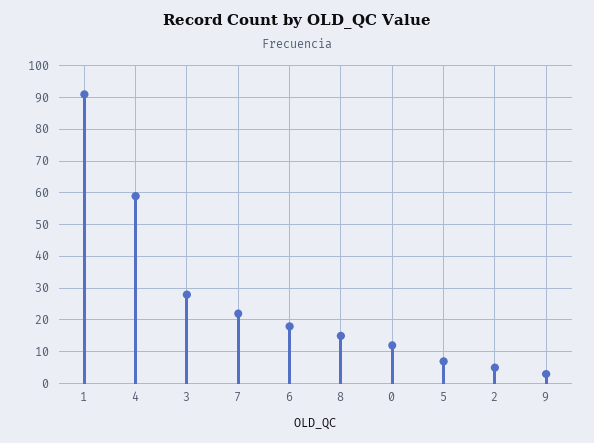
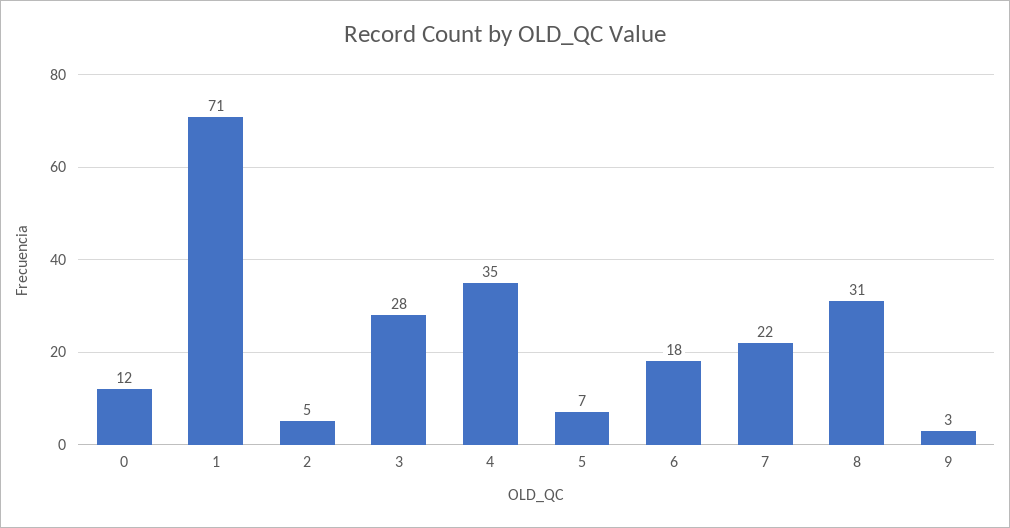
  {
-   "1": 90,
+   "1": 71,
-   "4": 60,
+   "4": 35,
    "3": 28,
    "7": 22,
    "6": 18,
-   "8": 15,
+   "8": 31,
    "0": 12,
    "5": 7,
    "2": 5,
    "9": 3
  }

